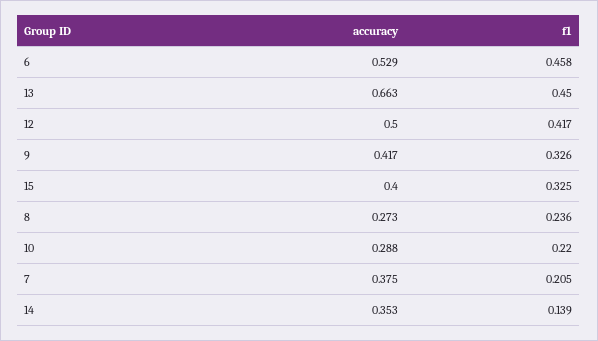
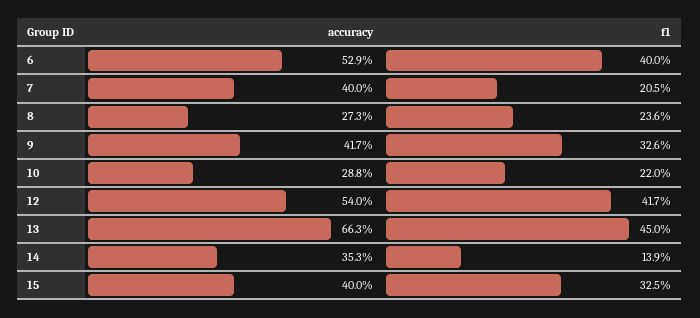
  {
    "accuracy": {
      "6": 0.529,
      "13": 0.663,
-     "12": 0.5,
+     "12": 0.54,
      "9": 0.417,
      "15": 0.4,
      "8": 0.273,
      "10": 0.288,
-     "7": 0.375,
+     "7": 0.4,
      "14": 0.353
    },
    "f1": {
-     "6": 0.458,
+     "6": 0.4,
      "13": 0.45,
      "12": 0.417,
      "9": 0.326,
      "15": 0.325,
      "8": 0.236,
      "10": 0.22,
      "7": 0.205,
      "14": 0.139
    }
  }

